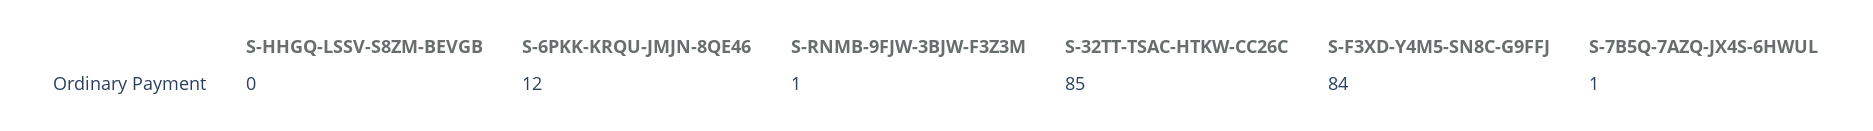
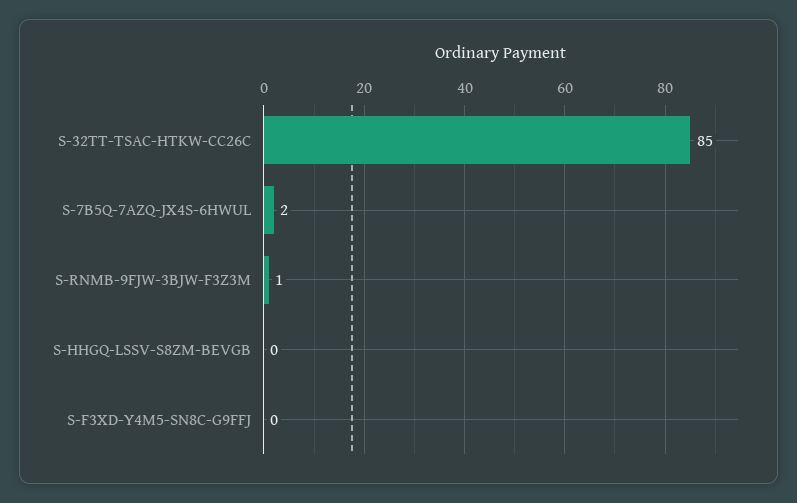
  {
    "S-HHGQ-LSSV-S8ZM-BEVGB": 0,
-   "S-6PKK-KRQU-JMJN-8QE46": 12,
    "S-RNMB-9FJW-3BJW-F3Z3M": 1,
    "S-32TT-TSAC-HTKW-CC26C": 85,
-   "S-F3XD-Y4M5-SN8C-G9FFJ": 84,
+   "S-F3XD-Y4M5-SN8C-G9FFJ": 0,
-   "S-7B5Q-7AZQ-JX4S-6HWUL": 1
+   "S-7B5Q-7AZQ-JX4S-6HWUL": 2
  }

